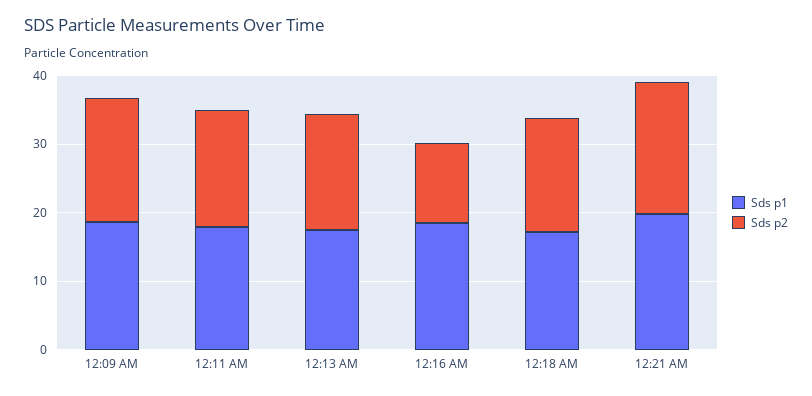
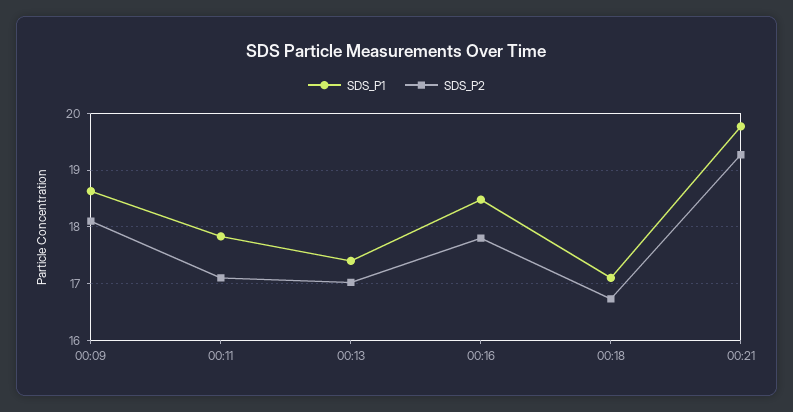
  {
    "Sds p1": {
      "12:09 AM": 18.6,
      "12:11 AM": 17.8,
      "12:13 AM": 17.4,
      "12:16 AM": 18.4,
      "12:18 AM": 17.2,
      "12:21 AM": 19.8
    },
    "Sds p2": {
      "12:09 AM": 18.2,
      "12:11 AM": 17.2,
      "12:13 AM": 17,
-     "12:16 AM": 12,
+     "12:16 AM": 17.8,
      "12:18 AM": 16.8,
      "12:21 AM": 19.2
    }
  }

